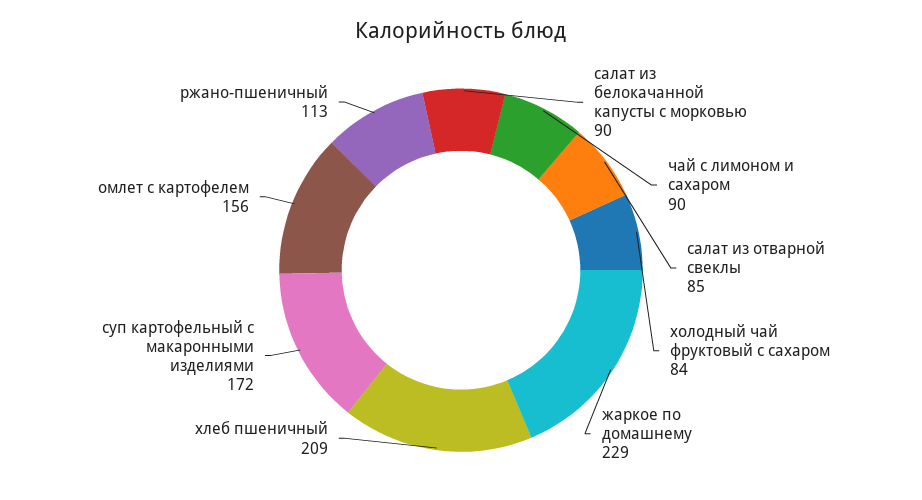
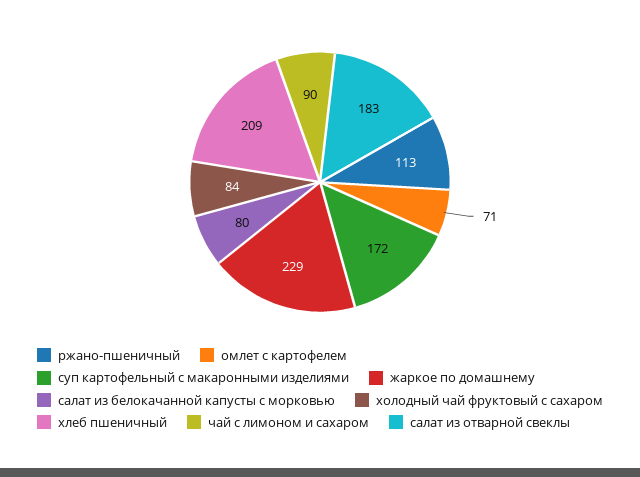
  {
-   "салат из белокачанной капусты с морковью": 90,
+   "салат из белокачанной капусты с морковью": 80,
    "чай с лимоном и сахаром": 90,
-   "салат из отварной свеклы": 85,
+   "салат из отварной свеклы": 183,
    "холодный чай фруктовый с сахаром": 84,
    "жаркое по домашнему": 229,
    "хлеб пшеничный": 209,
    "суп картофельный с макаронными изделиями": 172,
-   "омлет с картофелем": 156,
+   "омлет с картофелем": 71,
    "ржано-пшеничный": 113
  }

